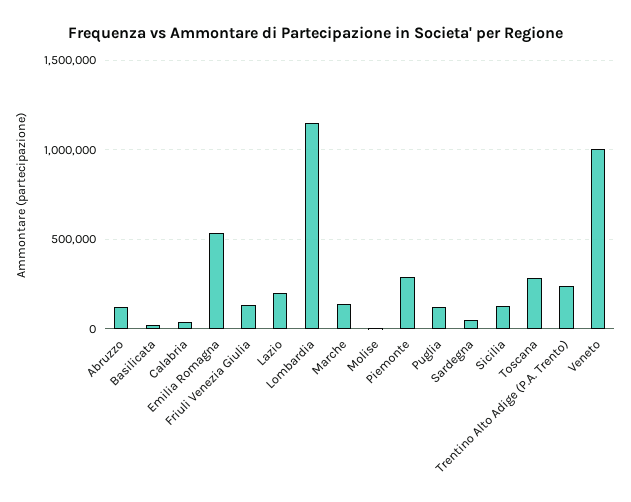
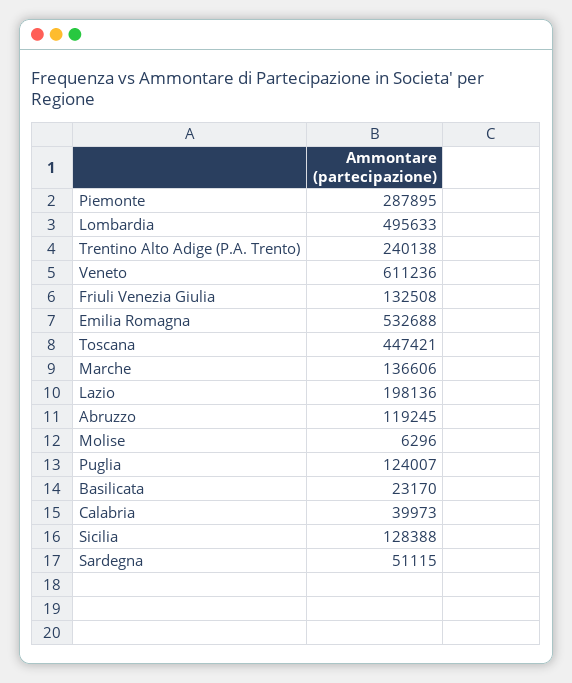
  {
    "Abruzzo": 119245,
    "Basilicata": 23170,
    "Calabria": 39973,
    "Emilia Romagna": 532688,
    "Friuli Venezia Giulia": 132508,
    "Lazio": 198136,
-   "Lombardia": 1150000,
+   "Lombardia": 495633,
    "Marche": 136606,
    "Molise": 6296,
    "Piemonte": 287895,
    "Puglia": 124007,
    "Sardegna": 51115,
    "Sicilia": 128388,
-   "Toscana": 300000,
+   "Toscana": 447421,
    "Trentino Alto Adige (P.A. Trento)": 240138,
-   "Veneto": 1000000
+   "Veneto": 611236
  }

